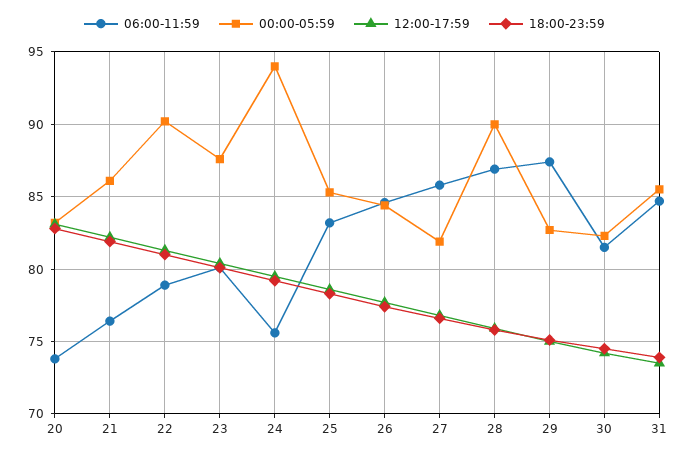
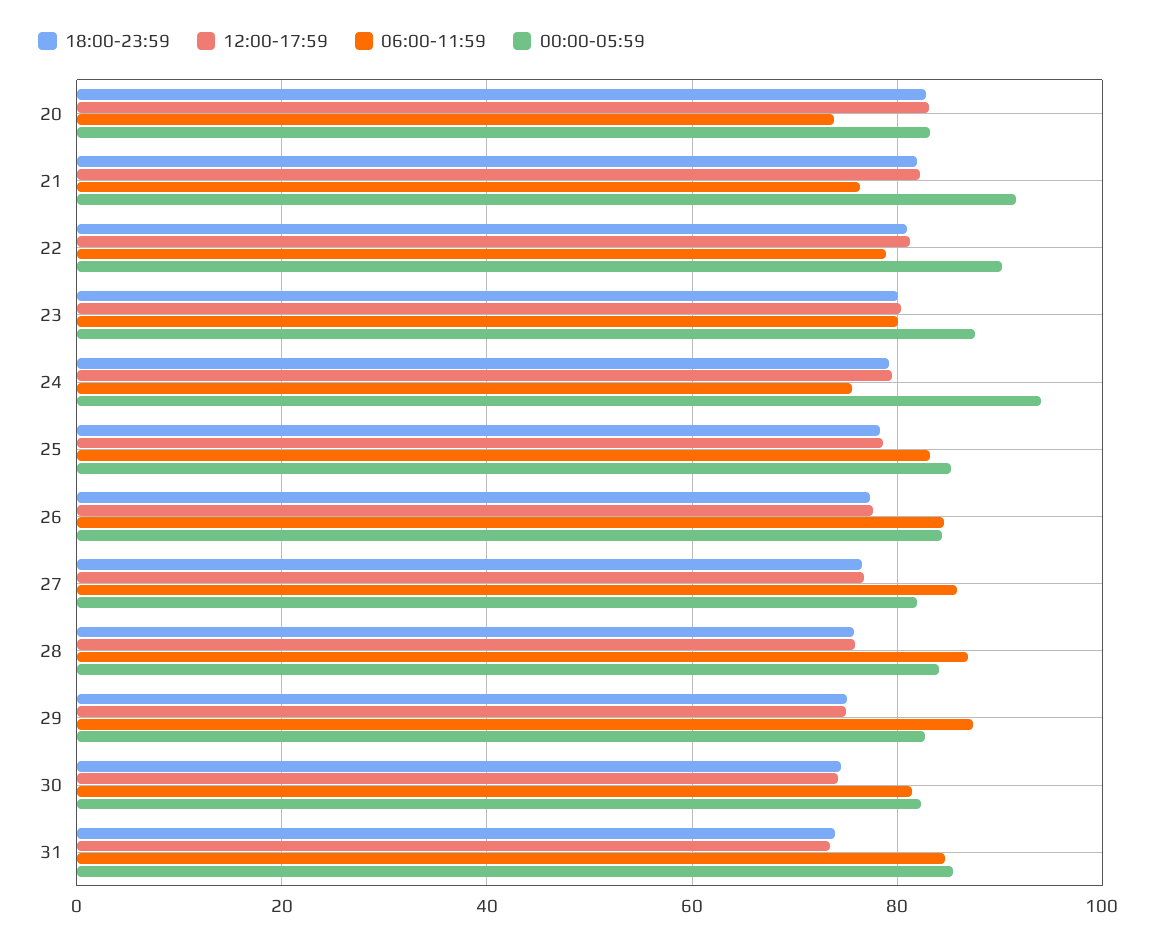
  {
    "06:00-11:59": {
      "20": 74,
      "21": 76.5,
      "22": 79,
      "23": 80,
      "24": 75.5,
      "25": 83,
      "26": 84.5,
      "27": 86,
      "28": 87,
      "29": 87.5,
      "30": 81.5,
      "31": 84.5
    },
    "00:00-05:59": {
      "20": 83,
-     "21": 86,
+     "21": 92,
      "22": 90,
      "23": 87.5,
      "24": 94,
      "25": 85.5,
      "26": 84.5,
      "27": 82,
-     "28": 90,
+     "28": 84,
      "29": 82.5,
      "30": 82.5,
      "31": 85.5
    },
    "12:00-17:59": {
      "20": 83,
      "21": 82,
      "22": 81.5,
      "23": 80.5,
      "24": 79.5,
      "25": 78.5,
      "26": 77.5,
      "27": 77,
      "28": 76,
      "29": 75,
      "30": 74,
      "31": 73.5
    },
    "18:00-23:59": {
      "20": 83,
      "21": 82,
      "22": 81,
      "23": 80,
      "24": 79,
      "25": 78.5,
      "26": 77.5,
      "27": 76.5,
      "28": 76,
      "29": 75,
      "30": 74.5,
      "31": 74
    }
  }

